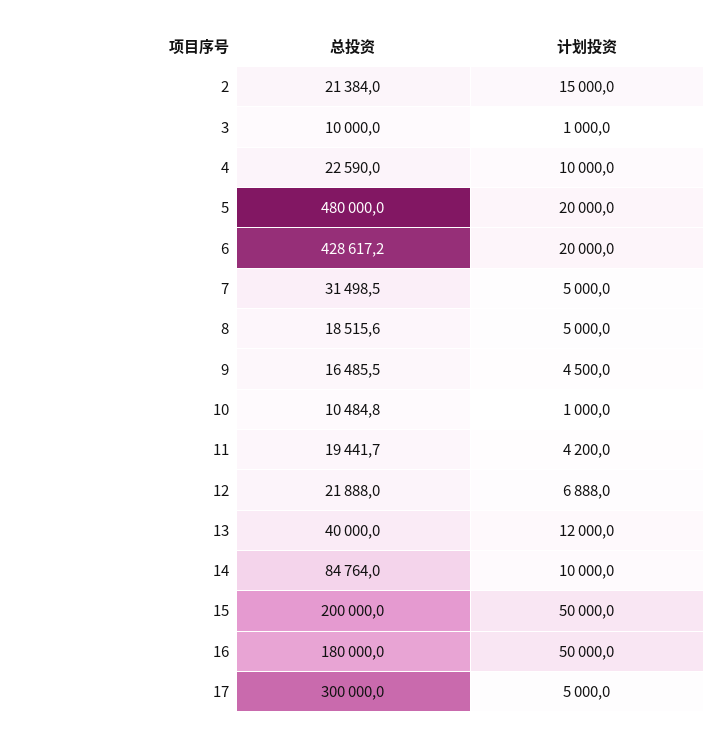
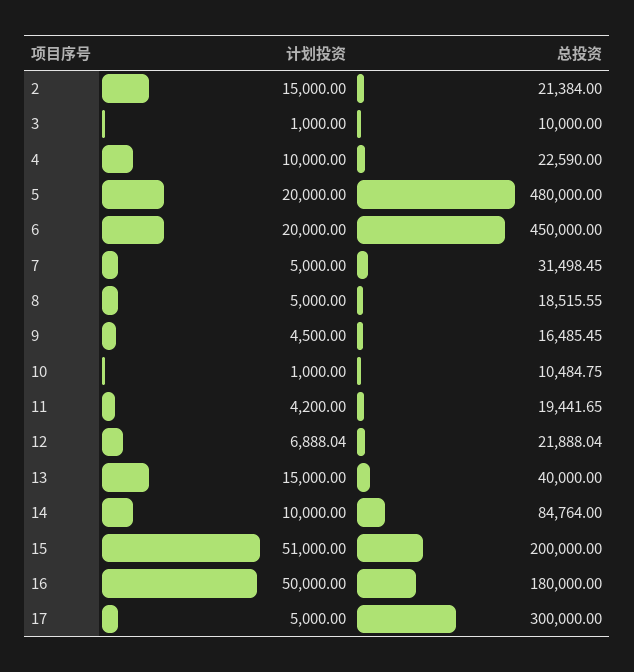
  {
    "总投资": {
      "2": 21384,
      "3": 10000,
      "4": 22590,
      "5": 480000,
-     "6": 428617.2,
+     "6": 450000,
      "7": 31498.45,
      "8": 18515.55,
      "9": 16485.45,
      "10": 10484.75,
      "11": 19441.65,
      "12": 21888.04,
      "13": 40000,
      "14": 84764,
      "15": 200000,
      "16": 180000,
      "17": 300000
    },
    "计划投资": {
      "2": 15000,
      "3": 1000,
      "4": 10000,
      "5": 20000,
      "6": 20000,
      "7": 5000,
      "8": 5000,
      "9": 4500,
      "10": 1000,
      "11": 4200,
      "12": 6888.04,
-     "13": 12000,
+     "13": 15000,
      "14": 10000,
-     "15": 50000,
+     "15": 51000,
      "16": 50000,
      "17": 5000
    }
  }

